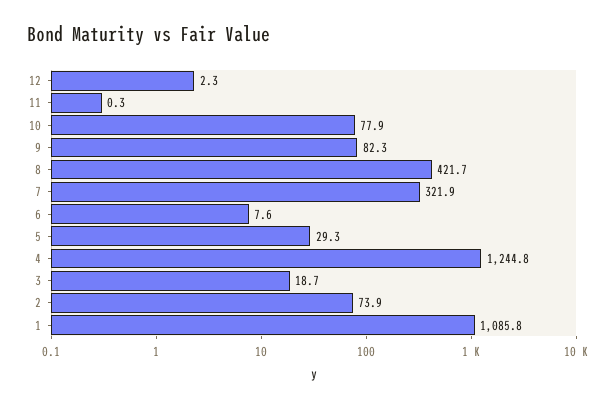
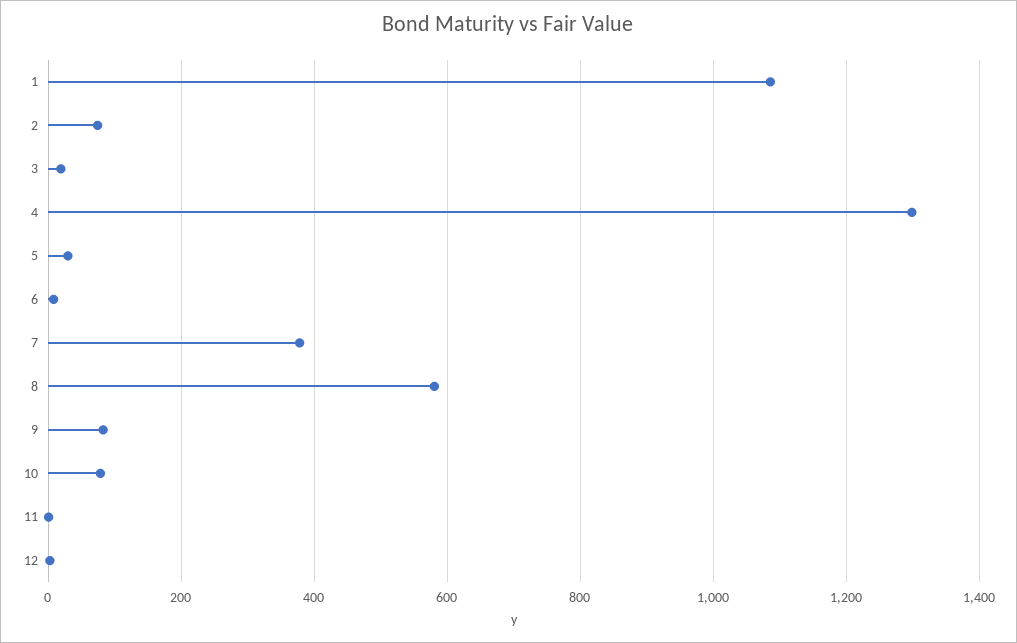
  {
    "12": 2.3,
    "11": 0.3,
    "10": 77.9,
    "9": 82.3,
-   "8": 421.7,
+   "8": 580,
-   "7": 321.9,
+   "7": 380,
    "6": 7.6,
    "5": 29.3,
-   "4": 1244.8,
+   "4": 1300,
    "3": 18.7,
    "2": 73.9,
    "1": 1085.8
  }

